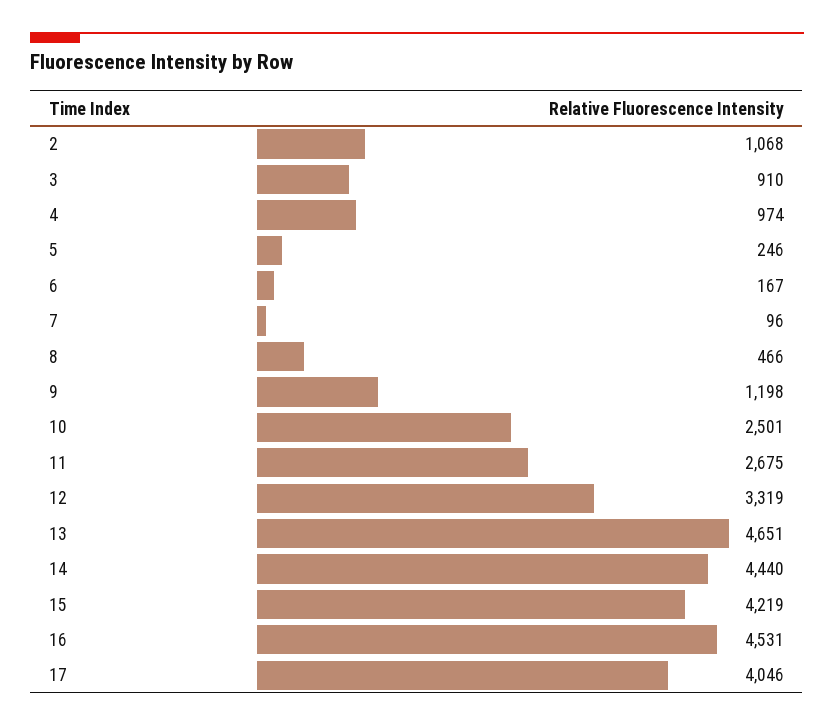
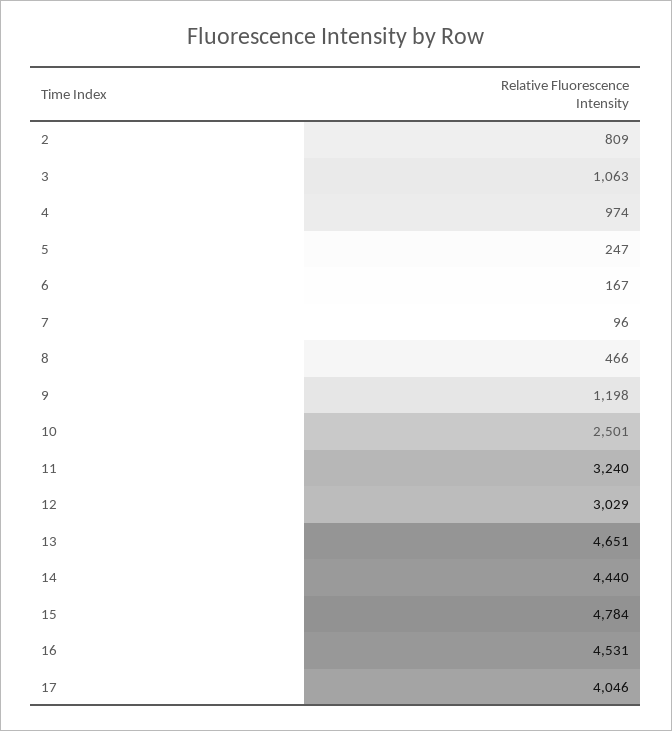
  {
-   "2": 1068,
+   "2": 809,
-   "3": 910,
+   "3": 1063,
    "4": 974,
-   "5": 246,
+   "5": 247,
    "6": 167,
    "7": 96,
    "8": 466,
    "9": 1198,
    "10": 2501,
-   "11": 2675,
+   "11": 3240,
-   "12": 3319,
+   "12": 3029,
    "13": 4651,
    "14": 4440,
-   "15": 4219,
+   "15": 4784,
    "16": 4531,
    "17": 4046
  }

